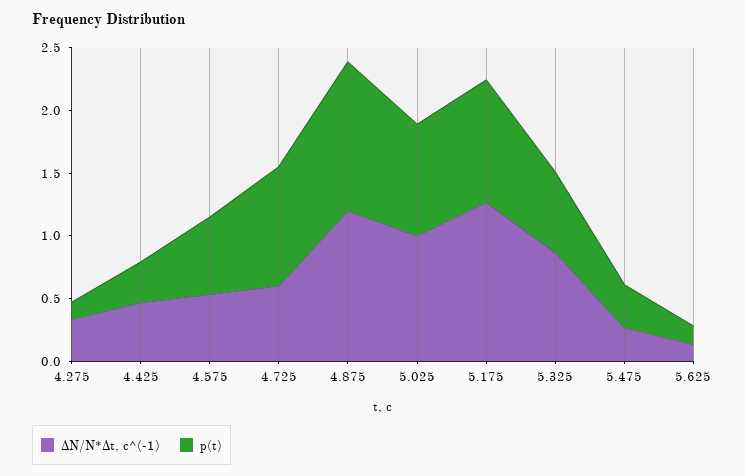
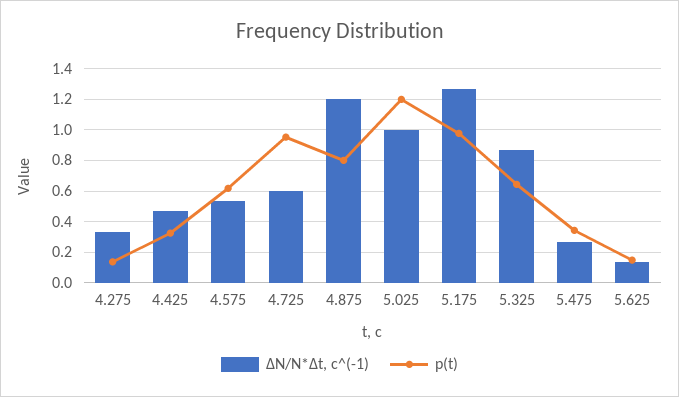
  {
    "ΔN/N*Δt, c^(-1)": {
      "4.275": 0.35,
      "4.425": 0.45,
      "4.575": 0.55,
      "4.725": 0.6,
      "4.875": 1.2,
      "5.025": 1,
      "5.175": 1.25,
      "5.325": 0.85,
      "5.475": 0.25,
      "5.625": 0.15
    },
    "p(t)": {
      "4.275": 0.15,
      "4.425": 0.3,
      "4.575": 0.6,
      "4.725": 0.95,
-     "4.875": 1.2,
+     "4.875": 0.8,
-     "5.025": 0.9,
+     "5.025": 1.2,
      "5.175": 1,
      "5.325": 0.65,
      "5.475": 0.35,
      "5.625": 0.15
    }
  }

